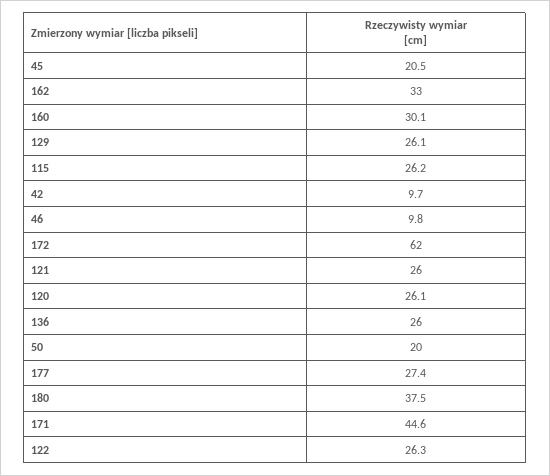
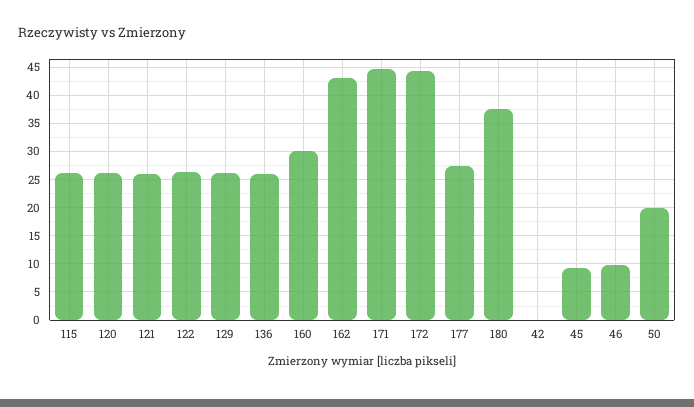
  {
-   "45": 20.5,
+   "45": 10,
-   "162": 33,
+   "162": 42.5,
    "160": 30.1,
    "129": 26.1,
    "115": 26.2,
-   "42": 9.7,
+   "42": 0,
    "46": 9.8,
-   "172": 62,
+   "172": 45,
    "121": 26,
    "120": 26.1,
    "136": 26,
    "50": 20,
    "177": 27.4,
    "180": 37.5,
    "171": 44.6,
    "122": 26.3
  }

